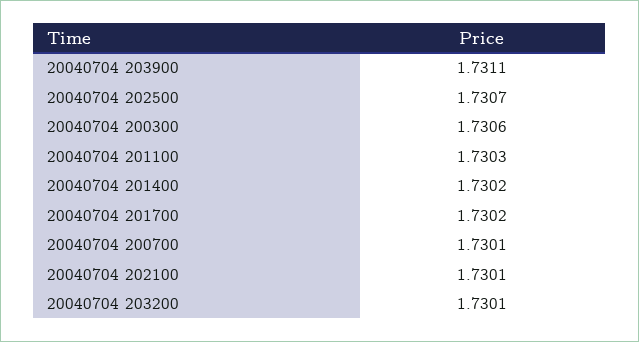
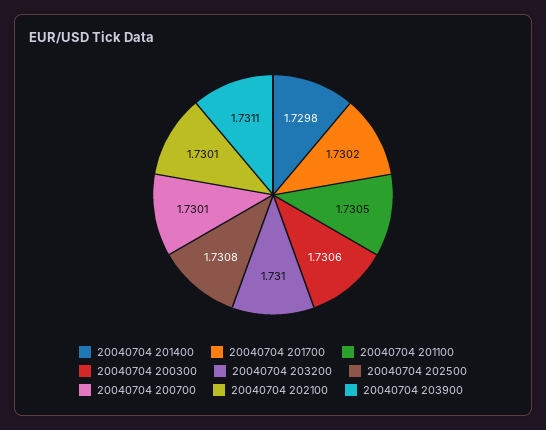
  {
    "20040704 203900": 1.7311,
-   "20040704 202500": 1.7307,
+   "20040704 202500": 1.7308,
    "20040704 200300": 1.7306,
-   "20040704 201100": 1.7303,
+   "20040704 201100": 1.7305,
-   "20040704 201400": 1.7302,
+   "20040704 201400": 1.7298,
    "20040704 201700": 1.7302,
    "20040704 200700": 1.7301,
    "20040704 202100": 1.7301,
-   "20040704 203200": 1.7301
+   "20040704 203200": 1.731
  }

